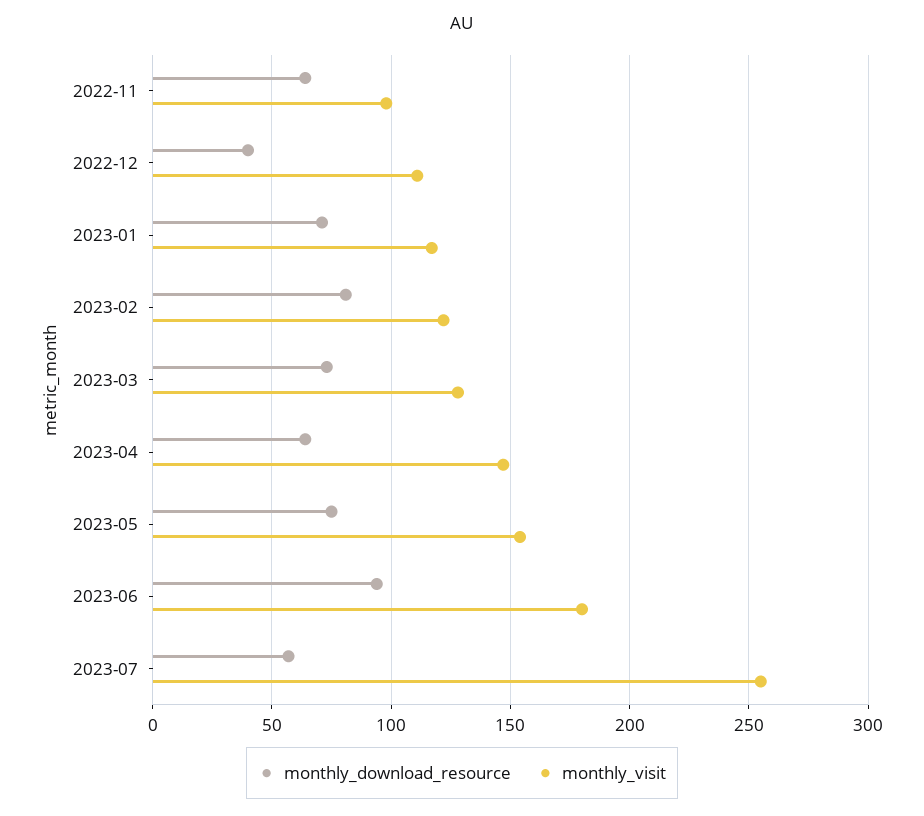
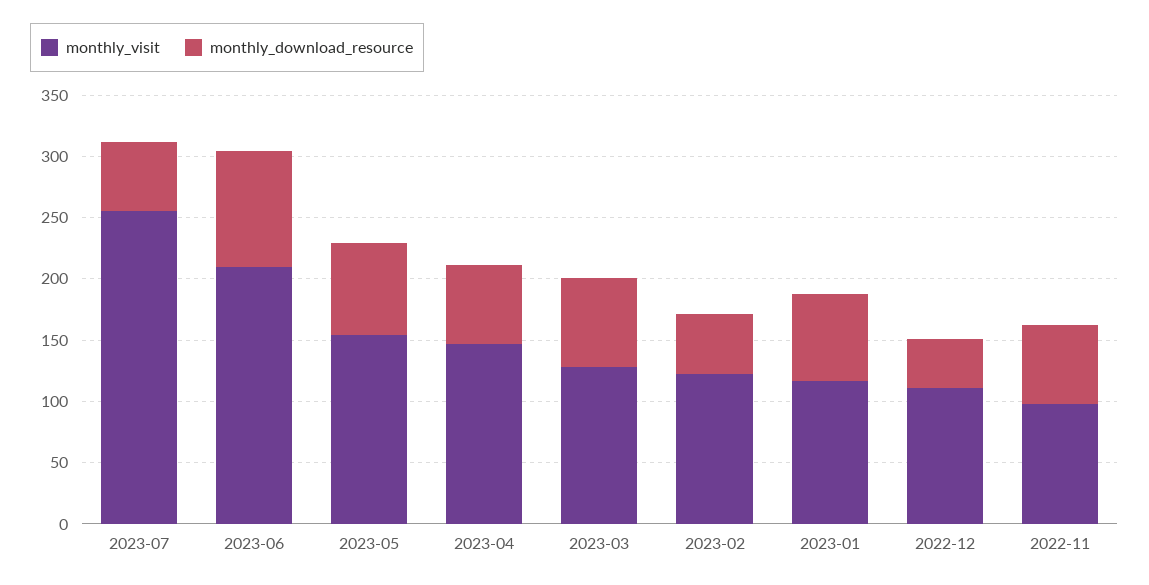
  {
    "monthly_download_resource": {
      "2022-11": 65,
      "2022-12": 40,
      "2023-01": 70,
-     "2023-02": 80,
+     "2023-02": 50,
      "2023-03": 75,
      "2023-04": 65,
      "2023-05": 75,
      "2023-06": 95,
      "2023-07": 55
    },
    "monthly_visit": {
      "2022-11": 100,
      "2022-12": 110,
      "2023-01": 115,
      "2023-02": 120,
      "2023-03": 130,
      "2023-04": 145,
      "2023-05": 155,
-     "2023-06": 180,
+     "2023-06": 210,
      "2023-07": 255
    }
  }

